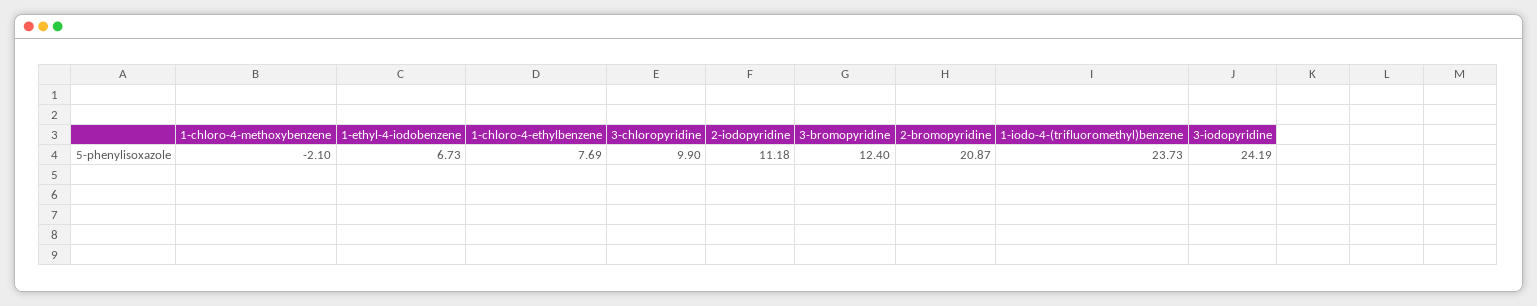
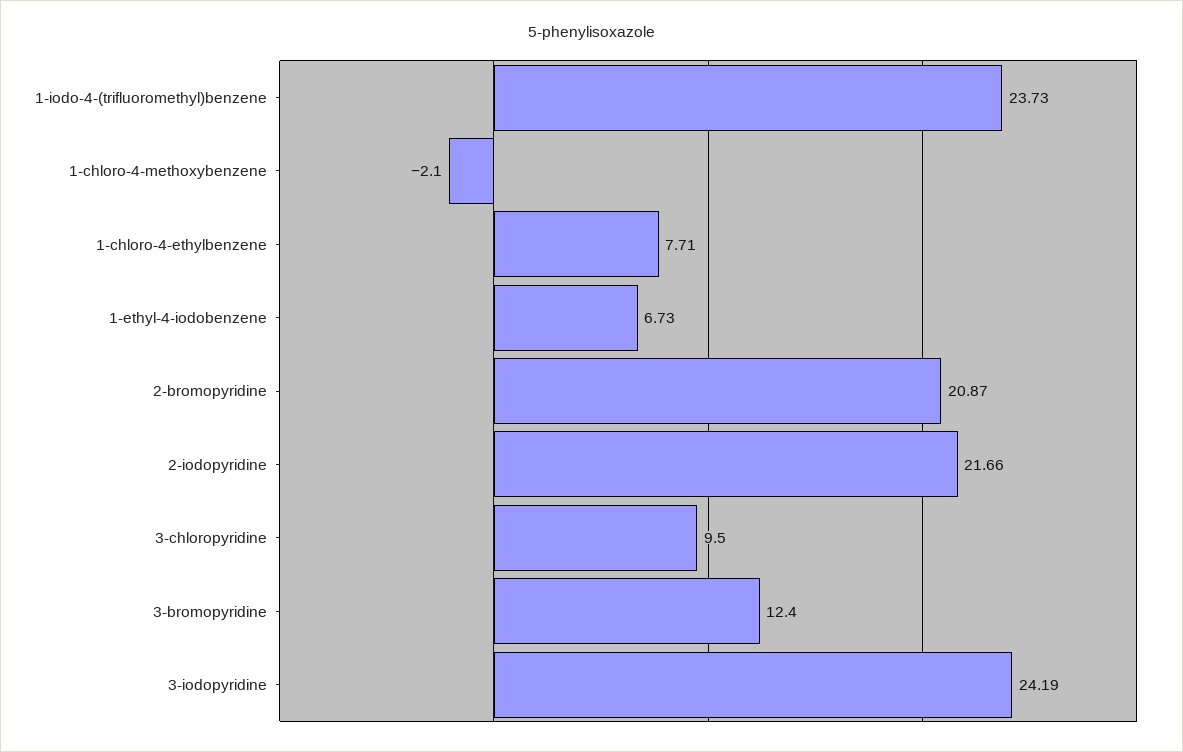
  {
    "1-chloro-4-methoxybenzene": -2.1,
    "1-ethyl-4-iodobenzene": 6.73,
-   "1-chloro-4-ethylbenzene": 7.69,
+   "1-chloro-4-ethylbenzene": 7.71,
-   "3-chloropyridine": 9.9,
+   "3-chloropyridine": 9.5,
-   "2-iodopyridine": 11.18,
+   "2-iodopyridine": 21.66,
    "3-bromopyridine": 12.4,
    "2-bromopyridine": 20.87,
    "1-iodo-4-(trifluoromethyl)benzene": 23.73,
    "3-iodopyridine": 24.19
  }

